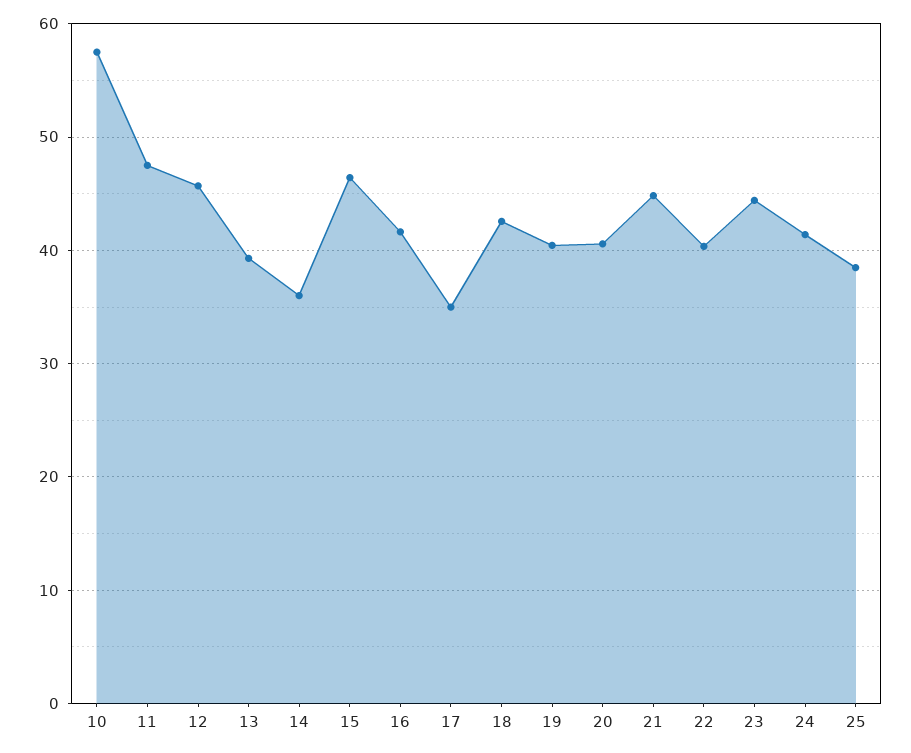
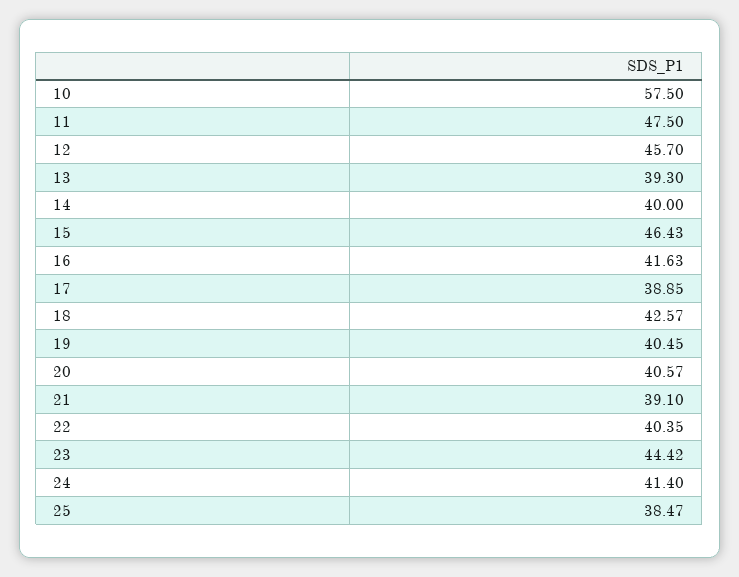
  {
    "10": 57.5,
    "11": 47.5,
    "12": 45.7,
    "13": 39.3,
-   "14": 36,
+   "14": 40,
    "15": 46.43,
    "16": 41.63,
-   "17": 35,
+   "17": 38.85,
    "18": 42.57,
    "19": 40.45,
    "20": 40.57,
-   "21": 45,
+   "21": 39.1,
    "22": 40.35,
    "23": 44.42,
    "24": 41.4,
    "25": 38.47
  }

